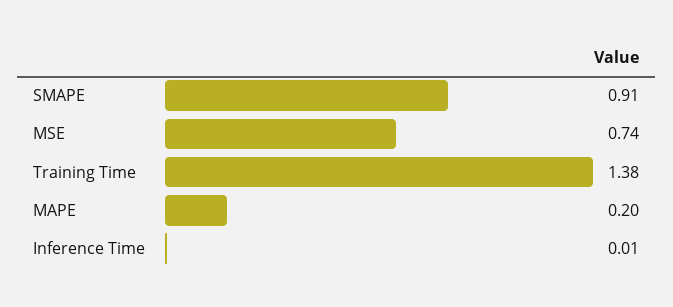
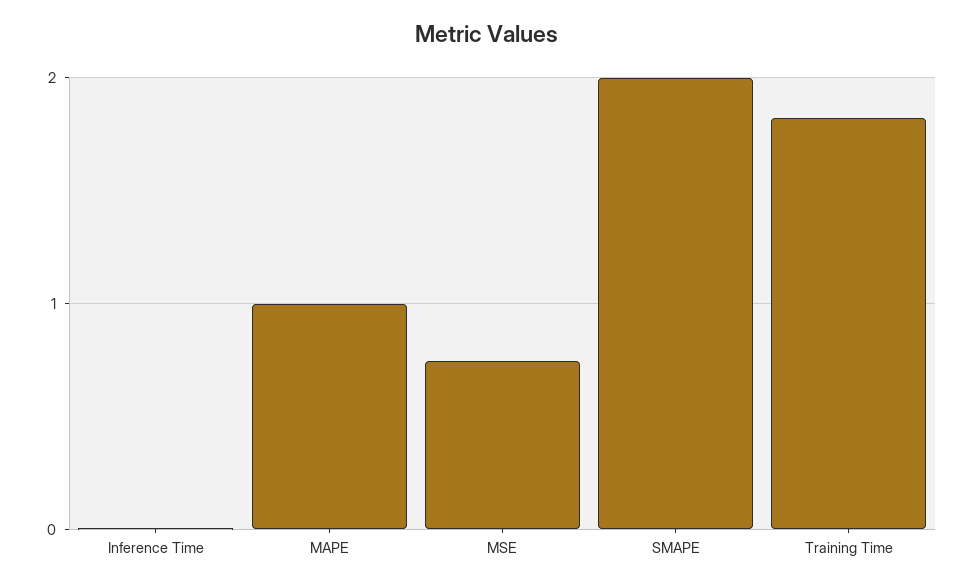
  {
-   "SMAPE": 0.91,
+   "SMAPE": 2,
    "MSE": 0.74,
-   "Training Time": 1.38,
+   "Training Time": 1.8,
-   "MAPE": 0.2,
+   "MAPE": 1,
    "Inference Time": 0.01
  }

